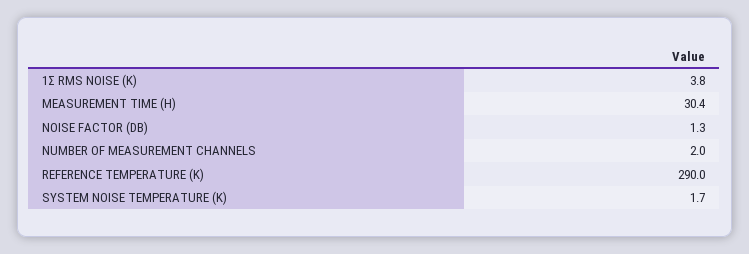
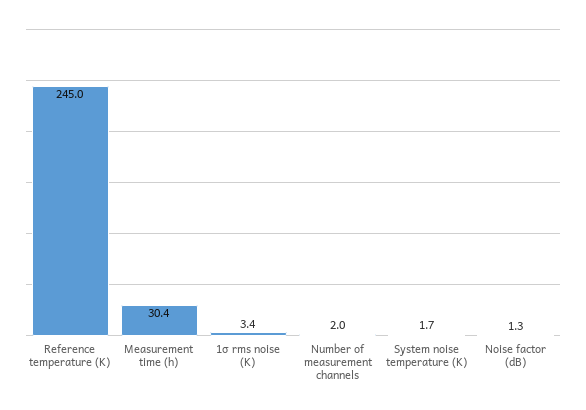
  {
-   "1Σ RMS NOISE (K)": 3.8,
+   "1Σ RMS NOISE (K)": 3.4,
    "MEASUREMENT TIME (H)": 30.4,
    "NOISE FACTOR (DB)": 1.3,
    "NUMBER OF MEASUREMENT CHANNELS": 2,
-   "REFERENCE TEMPERATURE (K)": 290,
+   "REFERENCE TEMPERATURE (K)": 245,
    "SYSTEM NOISE TEMPERATURE (K)": 1.7
  }

